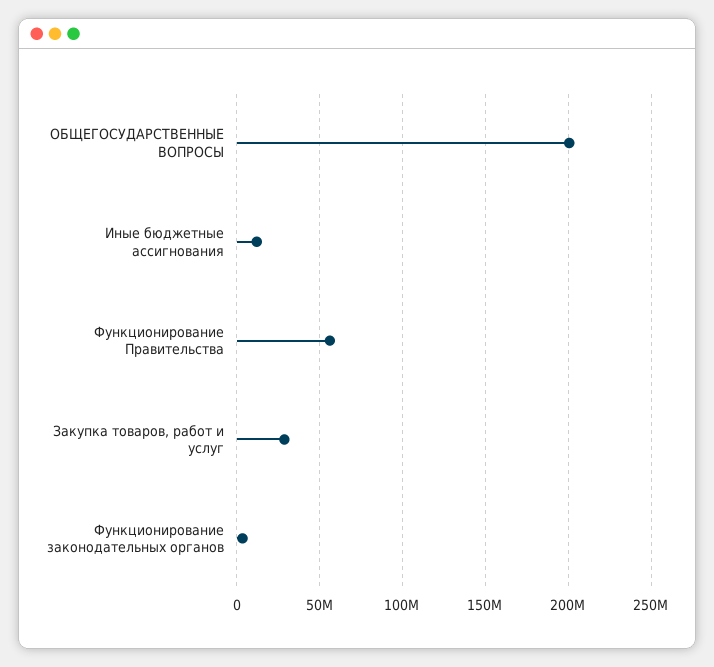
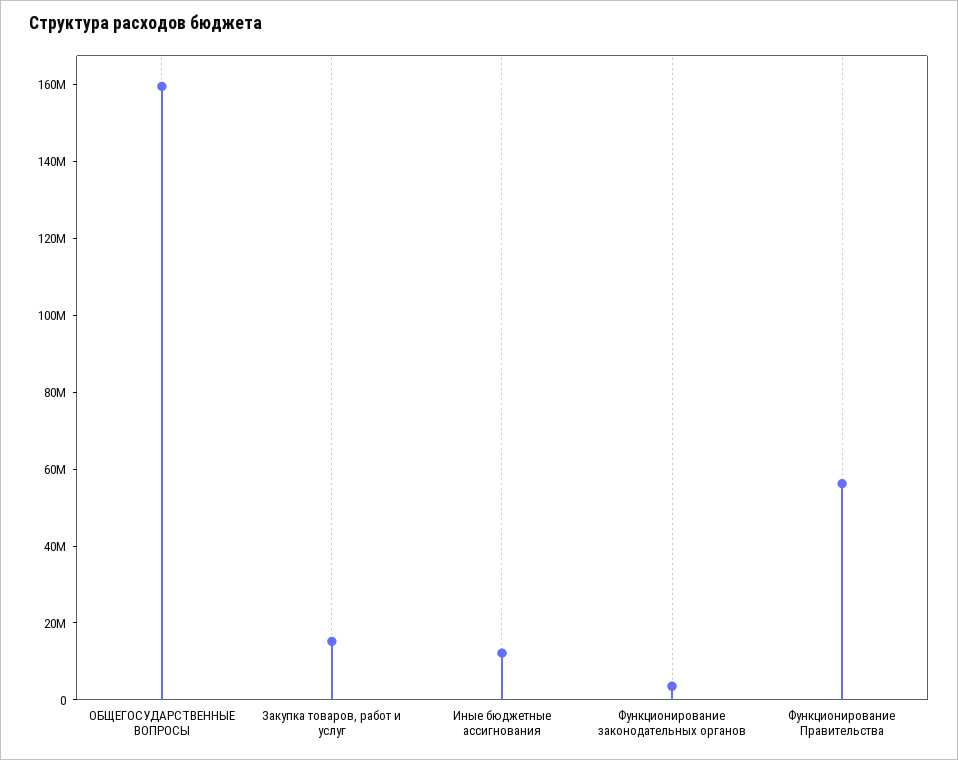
  {
-   "ОБЩЕГОСУДАРСТВЕННЫЕ ВОПРОСЫ": 200000000,
+   "ОБЩЕГОСУДАРСТВЕННЫЕ ВОПРОСЫ": 160000000,
    "Иные бюджетные ассигнования": 10000000,
    "Функционирование Правительства": 55000000,
-   "Закупка товаров, работ и услуг": 30000000,
+   "Закупка товаров, работ и услуг": 15000000,
    "Функционирование законодательных органов": 5000000
  }

